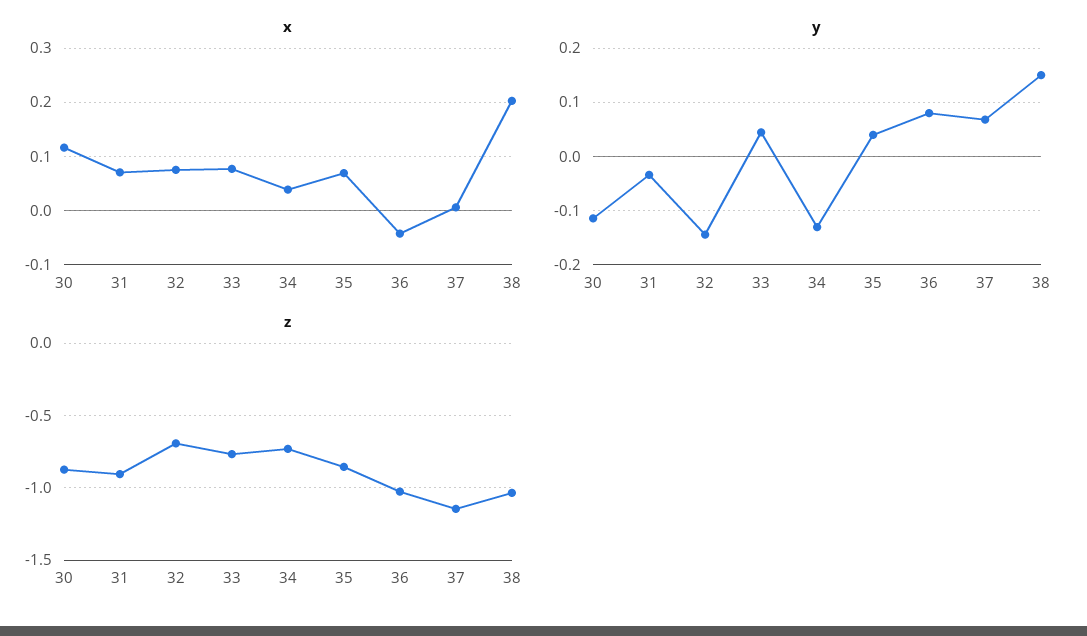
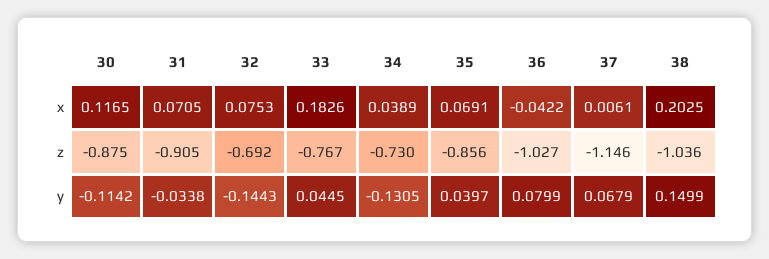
  {
    "x": {
      "30": 0.1165,
      "31": 0.0705,
      "32": 0.0753,
-     "33": 0.08,
+     "33": 0.1826,
      "34": 0.0389,
      "35": 0.0691,
      "36": -0.0422,
      "37": 0.0061,
      "38": 0.2025
    },
    "y": {
      "30": -0.1142,
      "31": -0.0338,
      "32": -0.1443,
      "33": 0.0445,
      "34": -0.1305,
      "35": 0.0397,
      "36": 0.0799,
      "37": 0.0679,
      "38": 0.1499
    },
    "z": {
      "30": -0.875,
      "31": -0.905,
      "32": -0.692,
      "33": -0.767,
      "34": -0.73,
      "35": -0.856,
      "36": -1.027,
      "37": -1.146,
      "38": -1.036
    }
  }

